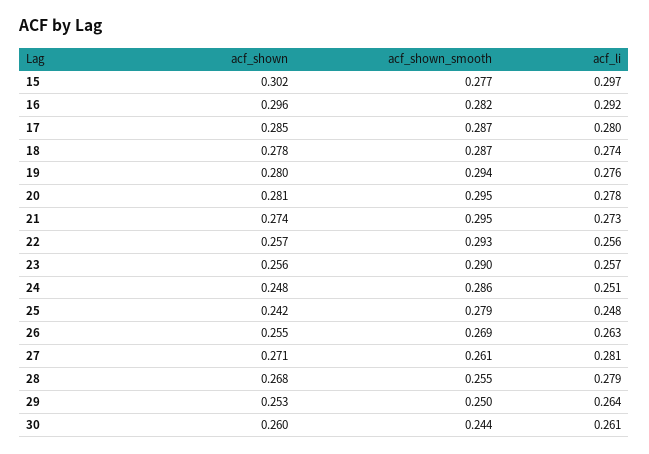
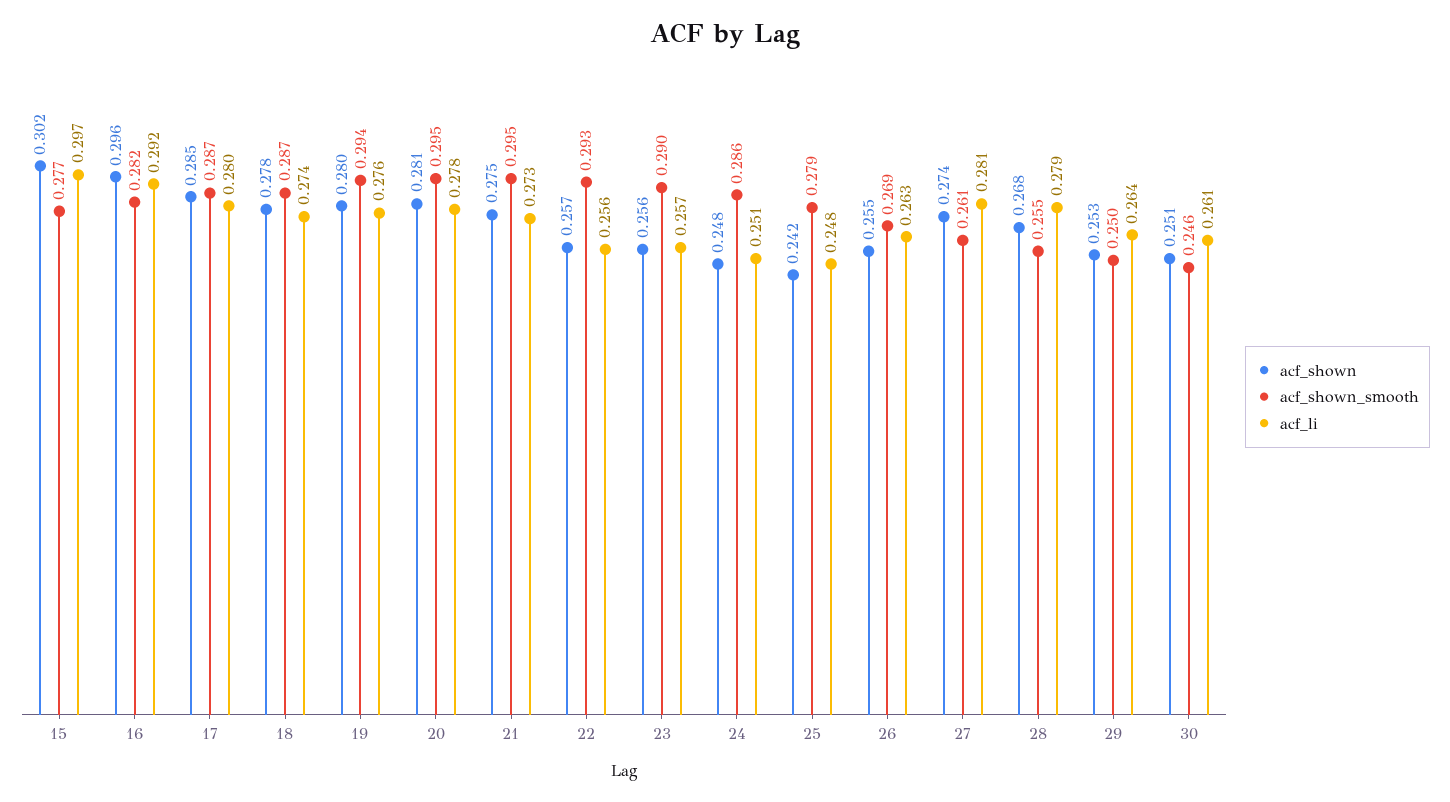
  {
    "acf_shown": {
      "15": 0.302,
      "16": 0.296,
      "17": 0.285,
      "18": 0.278,
      "19": 0.28,
      "20": 0.281,
-     "21": 0.274,
+     "21": 0.275,
      "22": 0.257,
      "23": 0.256,
      "24": 0.248,
      "25": 0.242,
      "26": 0.255,
-     "27": 0.271,
+     "27": 0.274,
      "28": 0.268,
      "29": 0.253,
-     "30": 0.26
+     "30": 0.251
    },
    "acf_shown_smooth": {
      "15": 0.277,
      "16": 0.282,
      "17": 0.287,
      "18": 0.287,
      "19": 0.294,
      "20": 0.295,
      "21": 0.295,
      "22": 0.293,
      "23": 0.29,
      "24": 0.286,
      "25": 0.279,
      "26": 0.269,
      "27": 0.261,
      "28": 0.255,
      "29": 0.25,
-     "30": 0.244
+     "30": 0.246
    },
    "acf_li": {
      "15": 0.297,
      "16": 0.292,
      "17": 0.28,
      "18": 0.274,
      "19": 0.276,
      "20": 0.278,
      "21": 0.273,
      "22": 0.256,
      "23": 0.257,
      "24": 0.251,
      "25": 0.248,
      "26": 0.263,
      "27": 0.281,
      "28": 0.279,
      "29": 0.264,
      "30": 0.261
    }
  }

